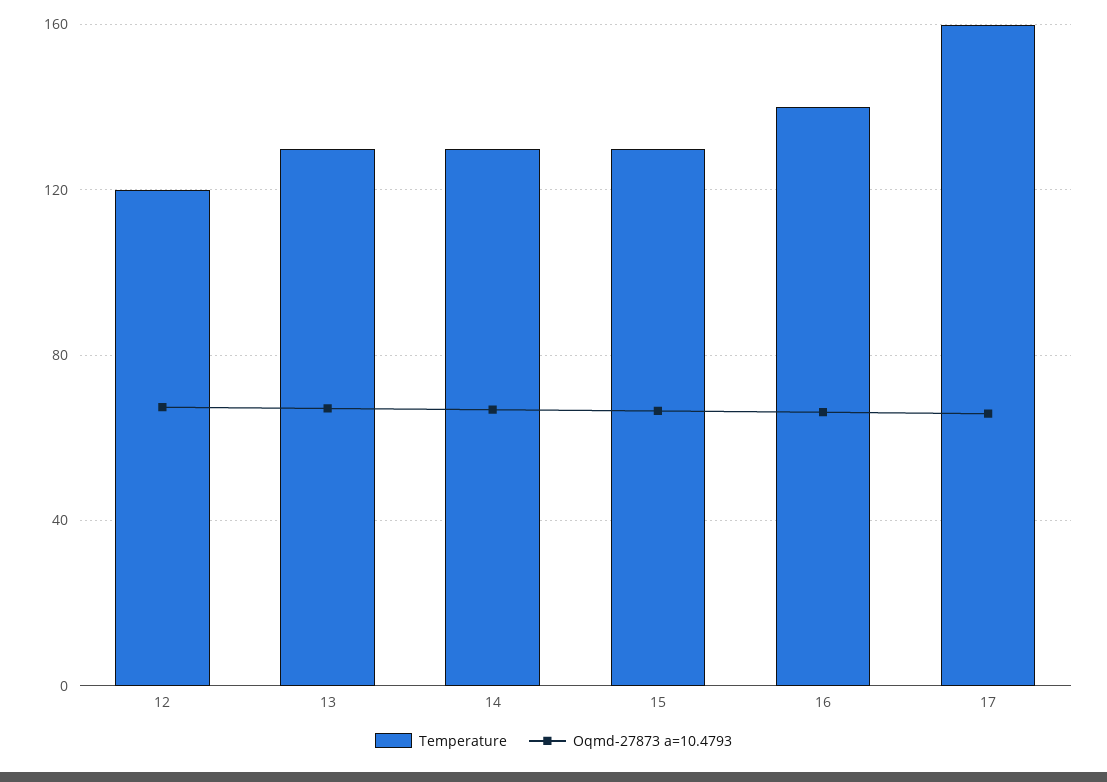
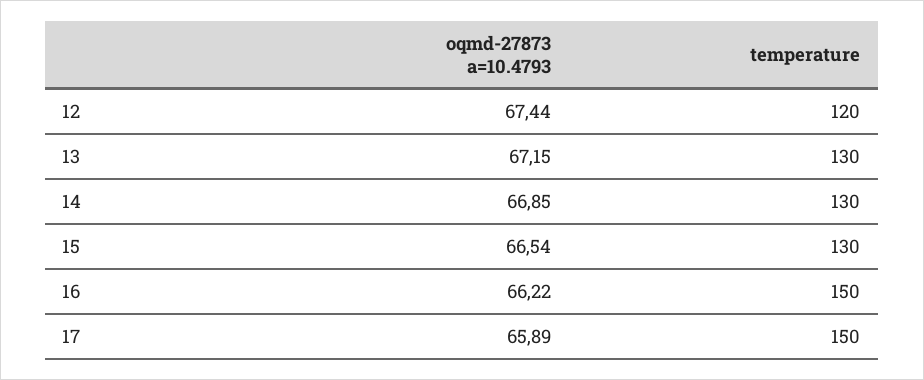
  {
    "Temperature": {
      "12": 120,
      "13": 130,
      "14": 130,
      "15": 130,
-     "16": 140,
+     "16": 150,
-     "17": 160
+     "17": 150
    },
    "Oqmd-27873 a=10.4793": {
      "12": 67.44,
      "13": 67.15,
      "14": 66.85,
      "15": 66.54,
      "16": 66.22,
      "17": 65.89
    }
  }

